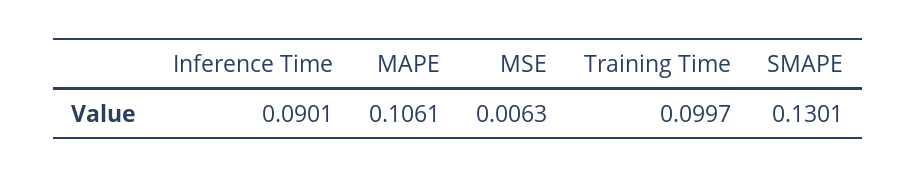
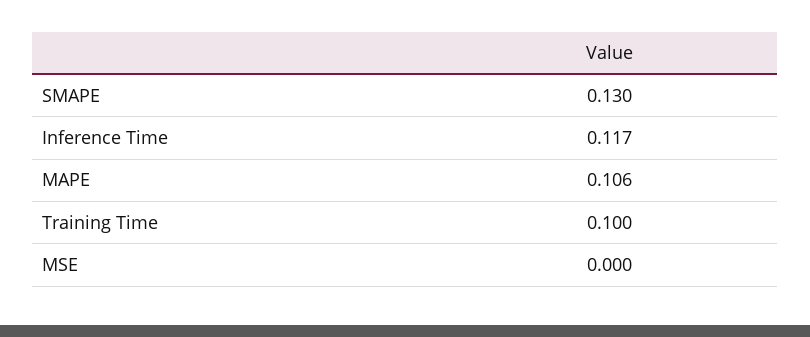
  {
-   "Inference Time": 0.0901,
+   "Inference Time": 0.117,
    "MAPE": 0.1061,
-   "MSE": 0.0063,
+   "MSE": 0,
    "Training Time": 0.0997,
    "SMAPE": 0.1301
  }

